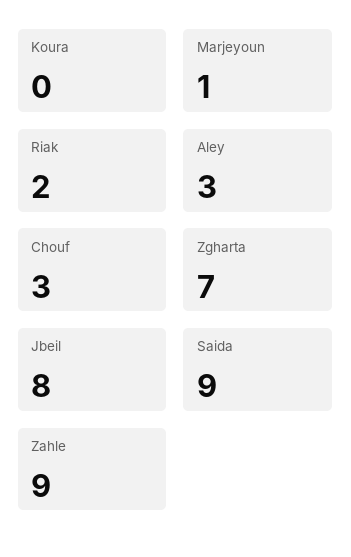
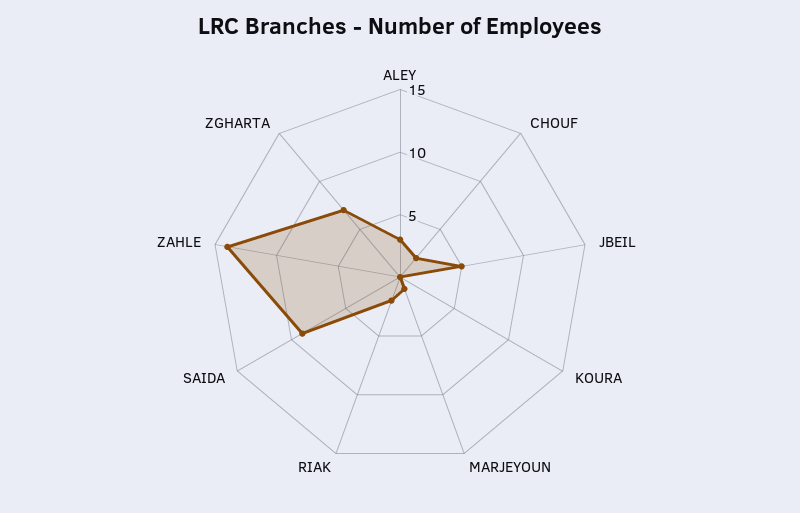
  {
    "Koura": 0,
    "Marjeyoun": 1,
    "Riak": 2,
    "Aley": 3,
-   "Chouf": 3,
+   "Chouf": 2,
    "Zgharta": 7,
-   "Jbeil": 8,
+   "Jbeil": 5,
    "Saida": 9,
-   "Zahle": 9
+   "Zahle": 14
  }

